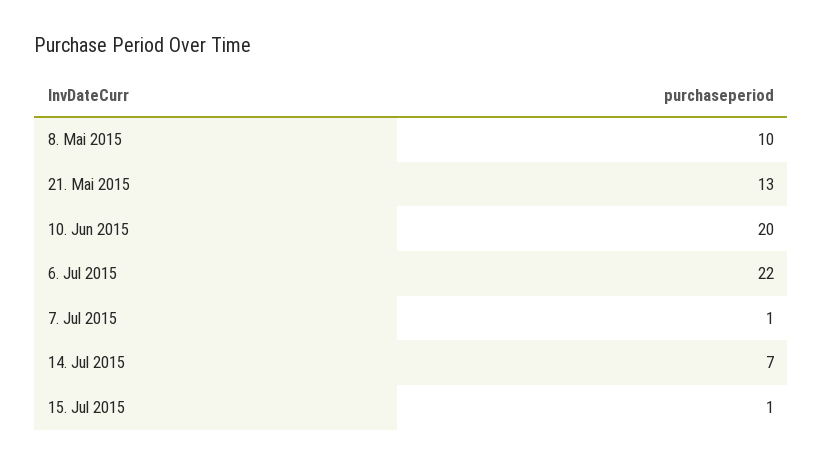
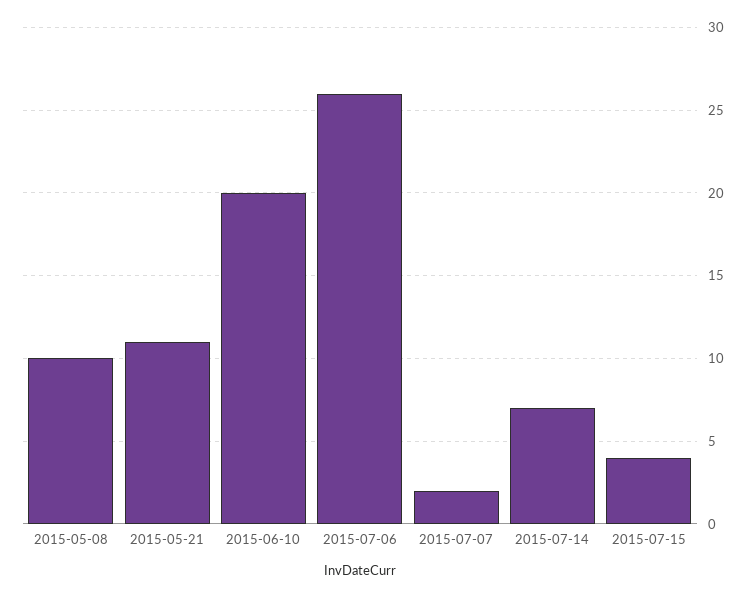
  {
    "8. Mai 2015": 10,
-   "21. Mai 2015": 13,
+   "21. Mai 2015": 11,
    "10. Jun 2015": 20,
-   "6. Jul 2015": 22,
+   "6. Jul 2015": 26,
-   "7. Jul 2015": 1,
+   "7. Jul 2015": 2,
    "14. Jul 2015": 7,
-   "15. Jul 2015": 1
+   "15. Jul 2015": 4
  }

